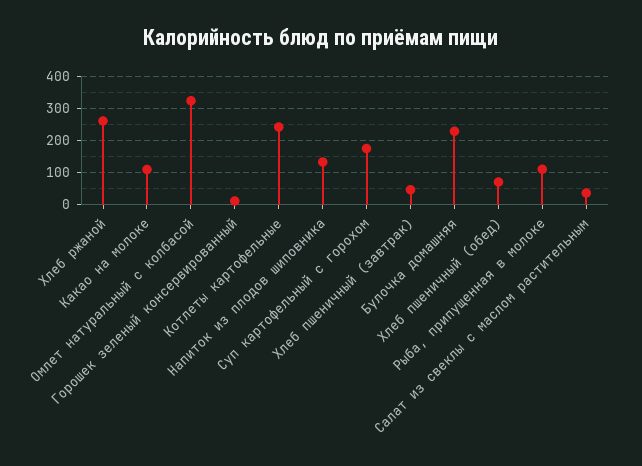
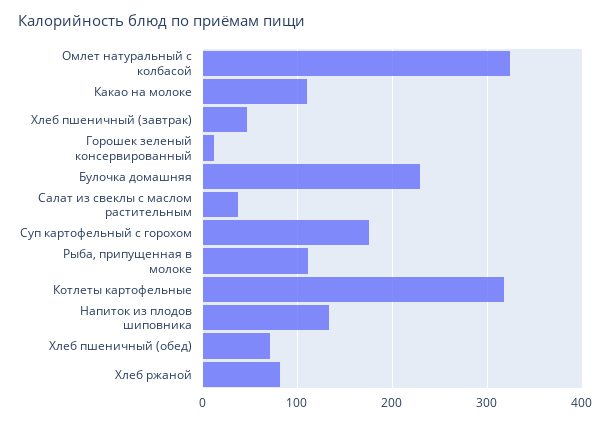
  {
-   "Хлеб ржаной": 260,
+   "Хлеб ржаной": 80,
    "Какао на молоке": 110,
    "Омлет натуральный с колбасой": 320,
    "Горошек зеленый консервированный": 10,
-   "Котлеты картофельные": 240,
+   "Котлеты картофельные": 320,
    "Напиток из плодов шиповника": 130,
    "Суп картофельный с горохом": 180,
    "Хлеб пшеничный (завтрак)": 50,
    "Булочка домашняя": 230,
    "Хлеб пшеничный (обед)": 70,
    "Рыба, припущенная в молоке": 110,
    "Салат из свеклы с маслом растительным": 40
  }

